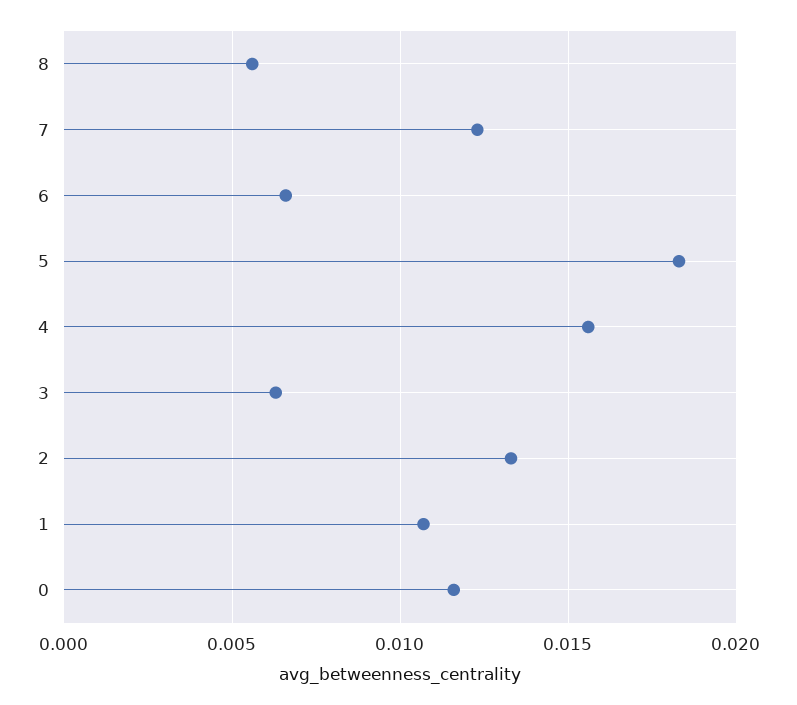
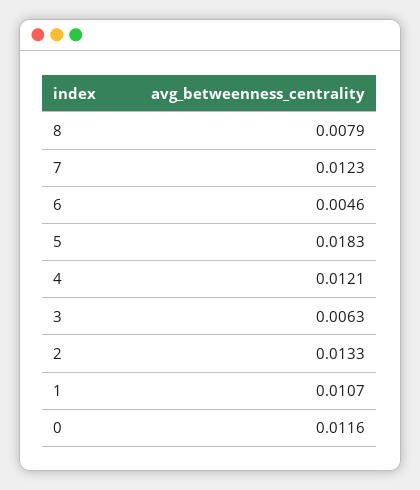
  {
-   "8": 0.0055,
+   "8": 0.0079,
    "7": 0.0123,
-   "6": 0.0065,
+   "6": 0.0046,
    "5": 0.0183,
-   "4": 0.0155,
+   "4": 0.0121,
    "3": 0.0063,
    "2": 0.0133,
    "1": 0.0107,
    "0": 0.0116
  }

